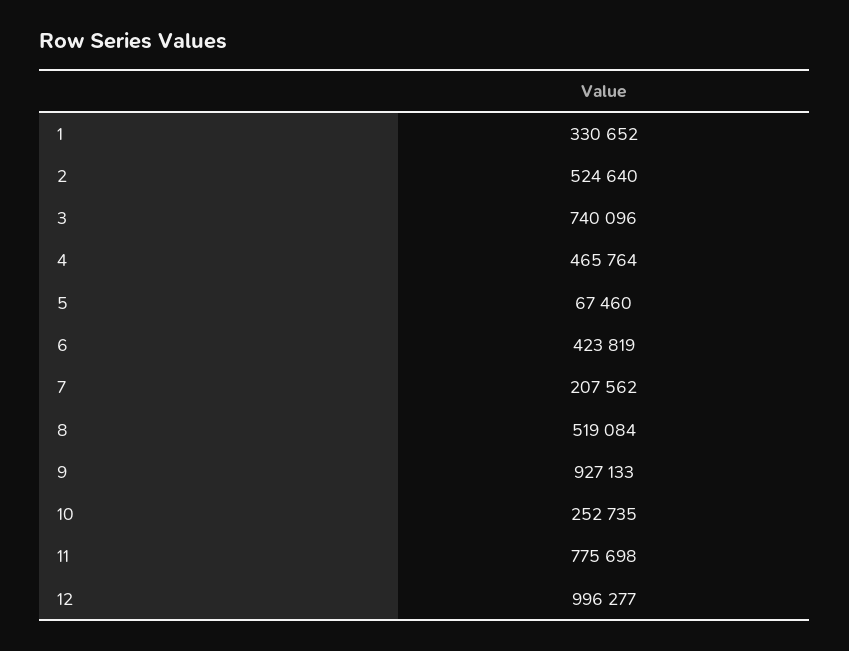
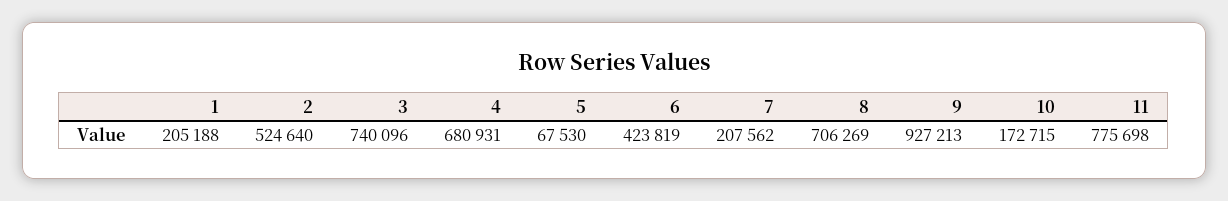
  {
-   "1": 330652,
+   "1": 205188,
    "2": 524640,
    "3": 740096,
-   "4": 465764,
+   "4": 680931,
-   "5": 67460,
+   "5": 67530,
    "6": 423819,
    "7": 207562,
-   "8": 519084,
+   "8": 706269,
-   "9": 927133,
+   "9": 927213,
-   "10": 252735,
+   "10": 172715,
-   "11": 775698,
+   "11": 775698
-   "12": 996277
  }

